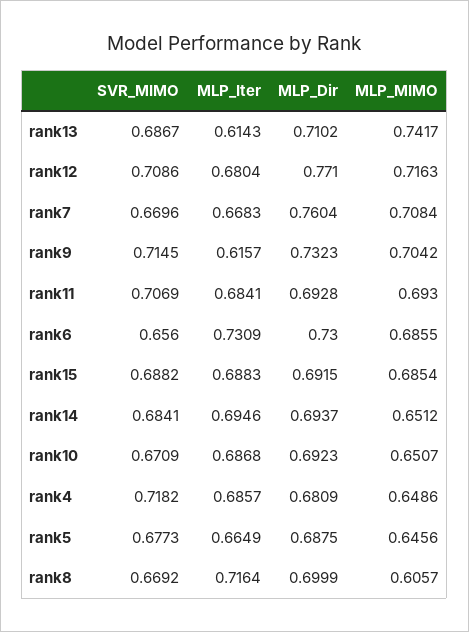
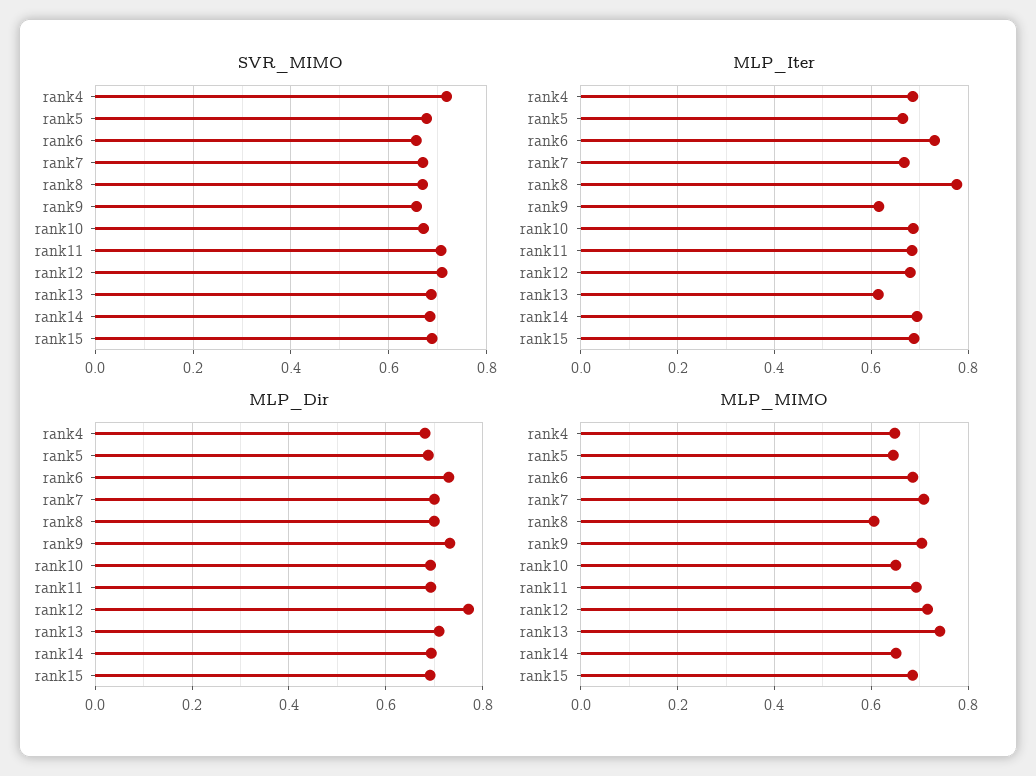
  {
    "SVR_MIMO": {
      "rank13": 0.6867,
      "rank12": 0.7086,
      "rank7": 0.6696,
-     "rank9": 0.7145,
+     "rank9": 0.66,
      "rank11": 0.7069,
      "rank6": 0.656,
      "rank15": 0.6882,
      "rank14": 0.6841,
      "rank10": 0.6709,
      "rank4": 0.7182,
      "rank5": 0.6773,
      "rank8": 0.6692
    },
    "MLP_Iter": {
      "rank13": 0.6143,
      "rank12": 0.6804,
      "rank7": 0.6683,
      "rank9": 0.6157,
      "rank11": 0.6841,
      "rank6": 0.7309,
      "rank15": 0.6883,
      "rank14": 0.6946,
      "rank10": 0.6868,
      "rank4": 0.6857,
      "rank5": 0.6649,
-     "rank8": 0.7164
+     "rank8": 0.78
    },
    "MLP_Dir": {
      "rank13": 0.7102,
      "rank12": 0.771,
-     "rank7": 0.7604,
+     "rank7": 0.7,
      "rank9": 0.7323,
      "rank11": 0.6928,
      "rank6": 0.73,
      "rank15": 0.6915,
      "rank14": 0.6937,
      "rank10": 0.6923,
      "rank4": 0.6809,
      "rank5": 0.6875,
      "rank8": 0.6999
    },
    "MLP_MIMO": {
      "rank13": 0.7417,
      "rank12": 0.7163,
      "rank7": 0.7084,
      "rank9": 0.7042,
      "rank11": 0.693,
      "rank6": 0.6855,
      "rank15": 0.6854,
      "rank14": 0.6512,
      "rank10": 0.6507,
      "rank4": 0.6486,
      "rank5": 0.6456,
      "rank8": 0.6057
    }
  }

